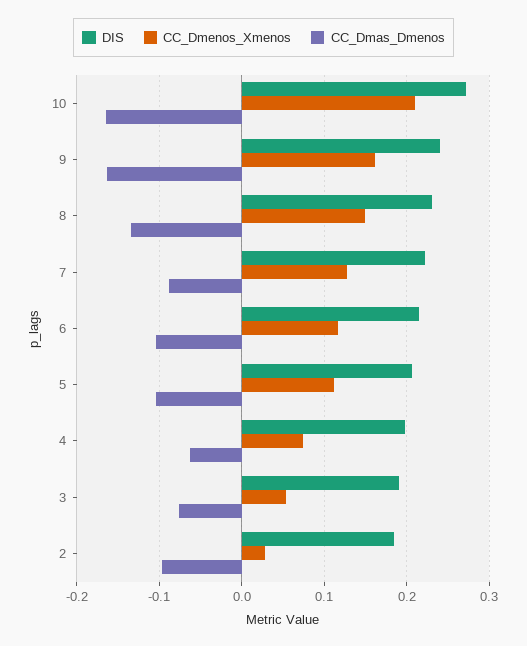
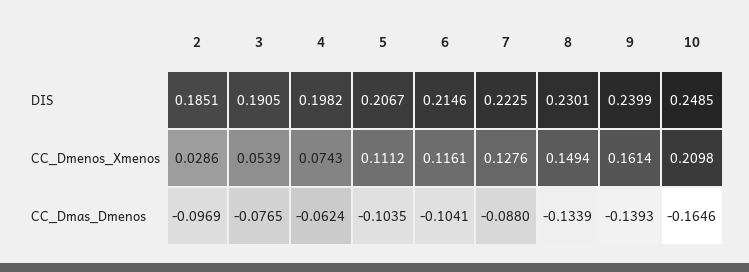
  {
    "DIS": {
-     "10": 0.27,
+     "10": 0.2485,
      "9": 0.2399,
      "8": 0.2301,
      "7": 0.2225,
      "6": 0.2146,
      "5": 0.2067,
      "4": 0.1982,
      "3": 0.1905,
      "2": 0.1851
    },
    "CC_Dmenos_Xmenos": {
      "10": 0.2098,
      "9": 0.1614,
      "8": 0.1494,
      "7": 0.1276,
      "6": 0.1161,
      "5": 0.1112,
      "4": 0.0743,
      "3": 0.0539,
      "2": 0.0286
    },
    "CC_Dmas_Dmenos": {
      "10": -0.1646,
-     "9": -0.16,
+     "9": -0.1393,
      "8": -0.1339,
      "7": -0.088,
      "6": -0.1041,
      "5": -0.1035,
      "4": -0.0624,
      "3": -0.0765,
      "2": -0.0969
    }
  }

